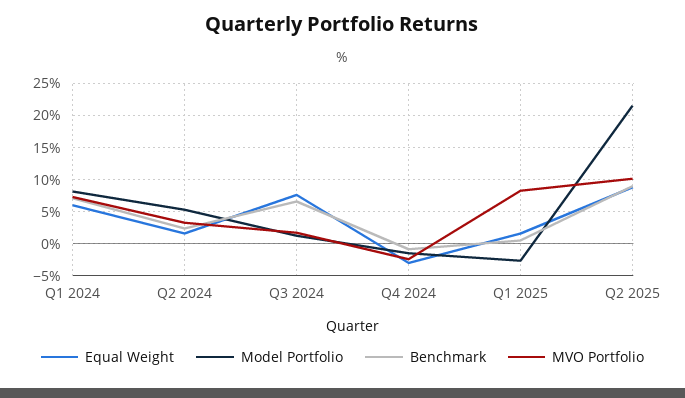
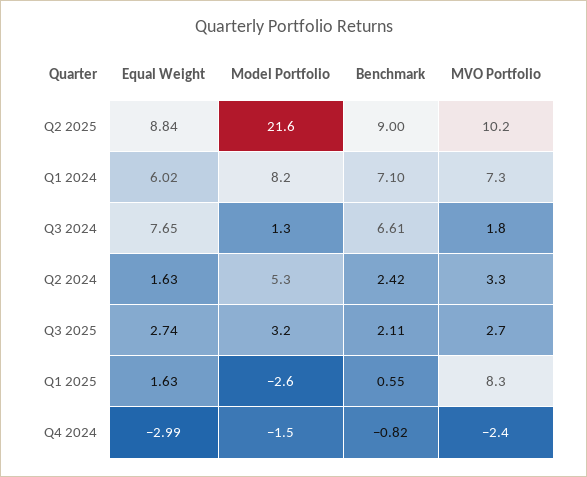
  {
    "Equal Weight": {
      "Q1 2024": 6.02,
      "Q2 2024": 1.63,
      "Q3 2024": 7.65,
      "Q4 2024": -2.99,
      "Q1 2025": 1.63,
-     "Q2 2025": 8.84
+     "Q2 2025": 8.84,
+     "Q3 2025": 2.74
    },
    "Model Portfolio": {
      "Q1 2024": 8.2,
      "Q2 2024": 5.3,
      "Q3 2024": 1.3,
      "Q4 2024": -1.5,
      "Q1 2025": -2.6,
-     "Q2 2025": 21.6
+     "Q2 2025": 21.6,
+     "Q3 2025": 3.2
    },
    "Benchmark": {
      "Q1 2024": 7.1,
      "Q2 2024": 2.42,
      "Q3 2024": 6.61,
      "Q4 2024": -0.82,
      "Q1 2025": 0.55,
-     "Q2 2025": 9
+     "Q2 2025": 9,
+     "Q3 2025": 2.11
    },
    "MVO Portfolio": {
      "Q1 2024": 7.3,
      "Q2 2024": 3.3,
      "Q3 2024": 1.8,
      "Q4 2024": -2.4,
      "Q1 2025": 8.3,
-     "Q2 2025": 10.2
+     "Q2 2025": 10.2,
+     "Q3 2025": 2.7
    }
  }

